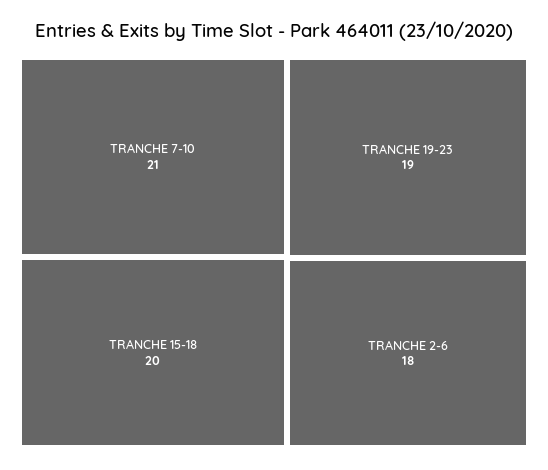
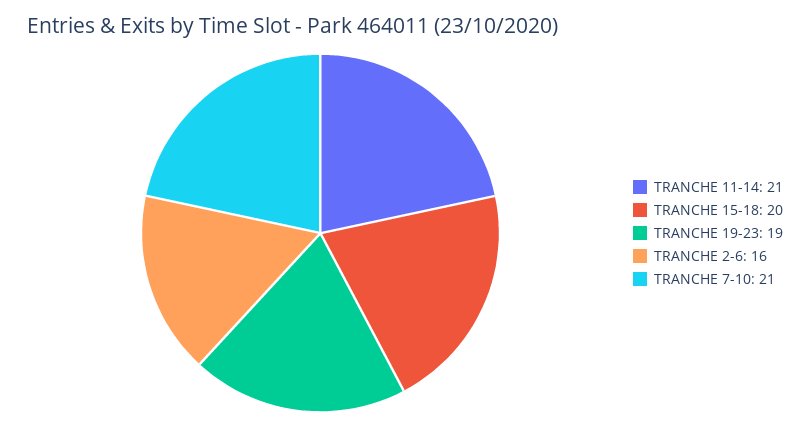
  {
    "TRANCHE 7-10": 21,
    "TRANCHE 15-18": 20,
    "TRANCHE 19-23": 19,
-   "TRANCHE 2-6": 18
+   "TRANCHE 2-6": 16,
+   "TRANCHE 11-14": 21
  }

